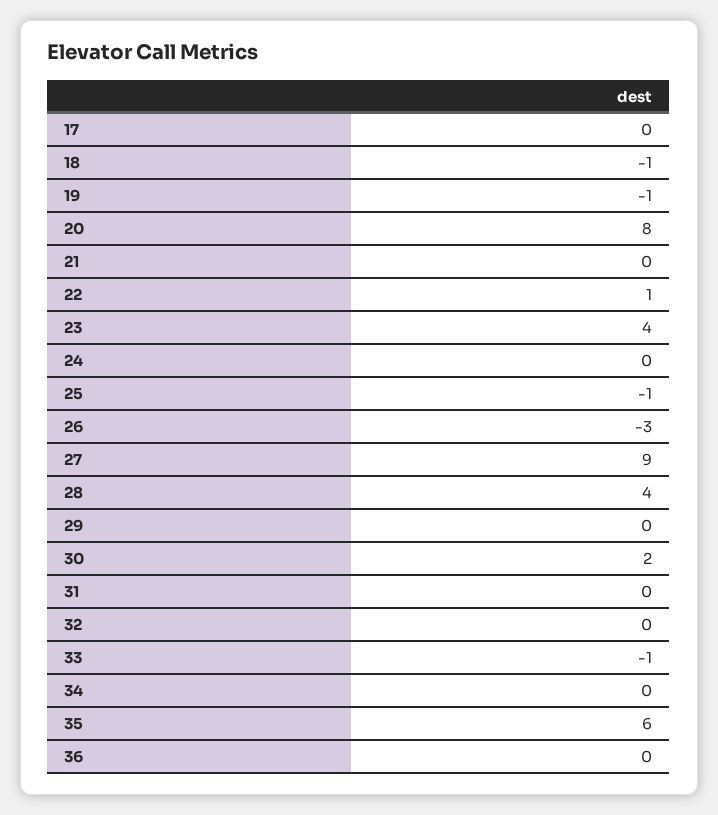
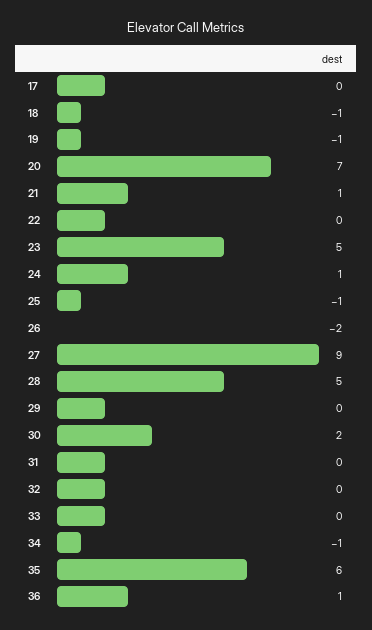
  {
    "17": 0,
    "18": -1,
    "19": -1,
-   "20": 8,
+   "20": 7,
-   "21": 0,
+   "21": 1,
-   "22": 1,
+   "22": 0,
-   "23": 4,
+   "23": 5,
-   "24": 0,
+   "24": 1,
    "25": -1,
-   "26": -3,
+   "26": -2,
    "27": 9,
-   "28": 4,
+   "28": 5,
    "29": 0,
    "30": 2,
    "31": 0,
    "32": 0,
-   "33": -1,
+   "33": 0,
-   "34": 0,
+   "34": -1,
    "35": 6,
-   "36": 0
+   "36": 1
  }

